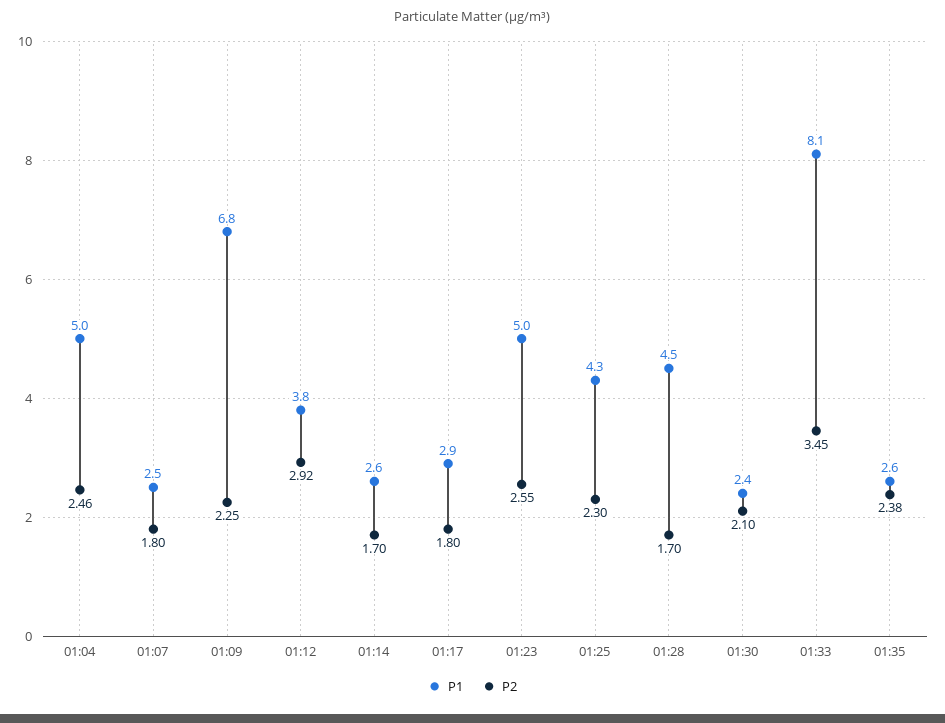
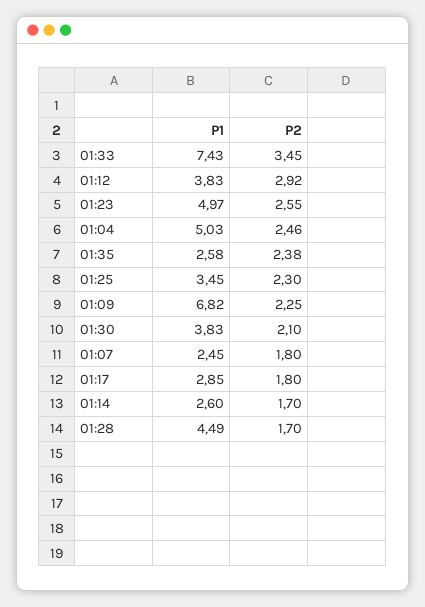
  {
    "P1": {
      "01:04": 5.03,
      "01:07": 2.45,
      "01:09": 6.82,
      "01:12": 3.83,
      "01:14": 2.6,
      "01:17": 2.85,
      "01:23": 4.97,
-     "01:25": 4.3,
+     "01:25": 3.45,
      "01:28": 4.49,
-     "01:30": 2.4,
+     "01:30": 3.83,
-     "01:33": 8.1,
+     "01:33": 7.43,
      "01:35": 2.58
    },
    "P2": {
      "01:04": 2.46,
      "01:07": 1.8,
      "01:09": 2.25,
      "01:12": 2.92,
      "01:14": 1.7,
      "01:17": 1.8,
      "01:23": 2.55,
      "01:25": 2.3,
      "01:28": 1.7,
      "01:30": 2.1,
      "01:33": 3.45,
      "01:35": 2.38
    }
  }

